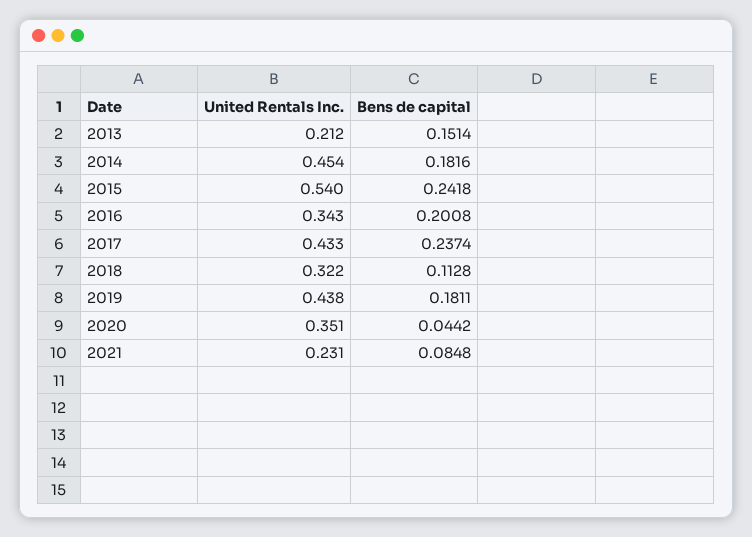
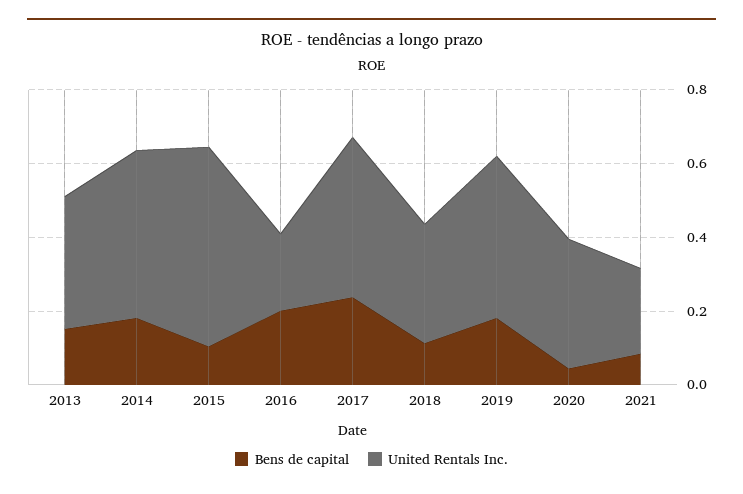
  {
    "United Rentals Inc.": {
-     "2013": 0.212,
+     "2013": 0.35,
      "2014": 0.454,
      "2015": 0.54,
-     "2016": 0.343,
+     "2016": 0.2,
      "2017": 0.433,
      "2018": 0.322,
      "2019": 0.438,
      "2020": 0.351,
      "2021": 0.231
    },
    "Bens de capital": {
      "2013": 0.1514,
      "2014": 0.1816,
-     "2015": 0.2418,
+     "2015": 0.1,
      "2016": 0.2008,
      "2017": 0.2374,
      "2018": 0.1128,
      "2019": 0.1811,
      "2020": 0.0442,
      "2021": 0.0848
    }
  }

